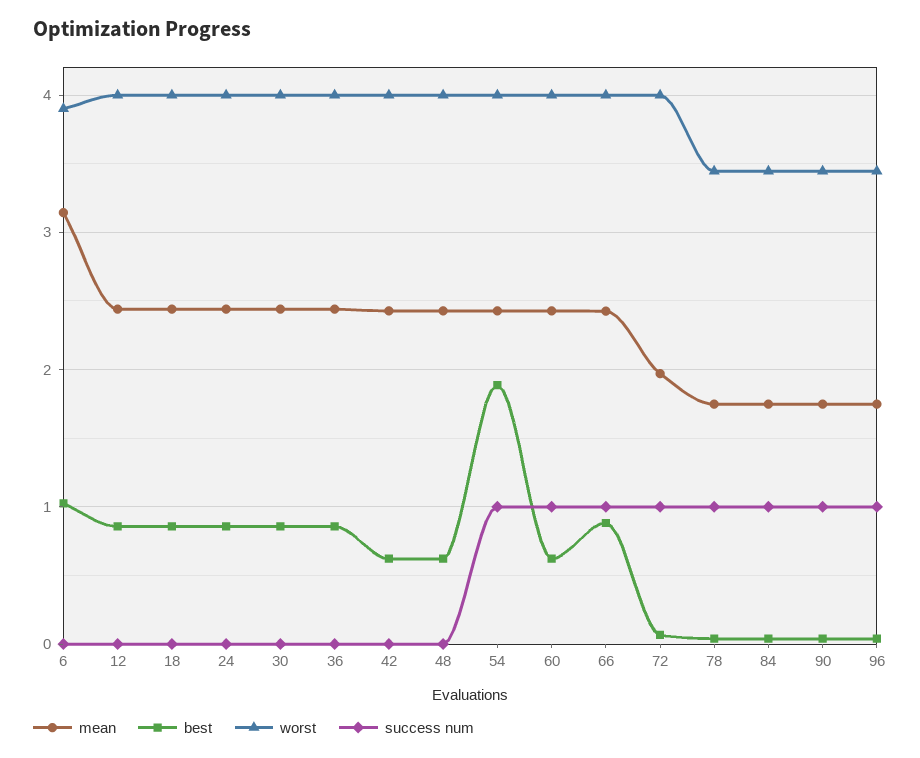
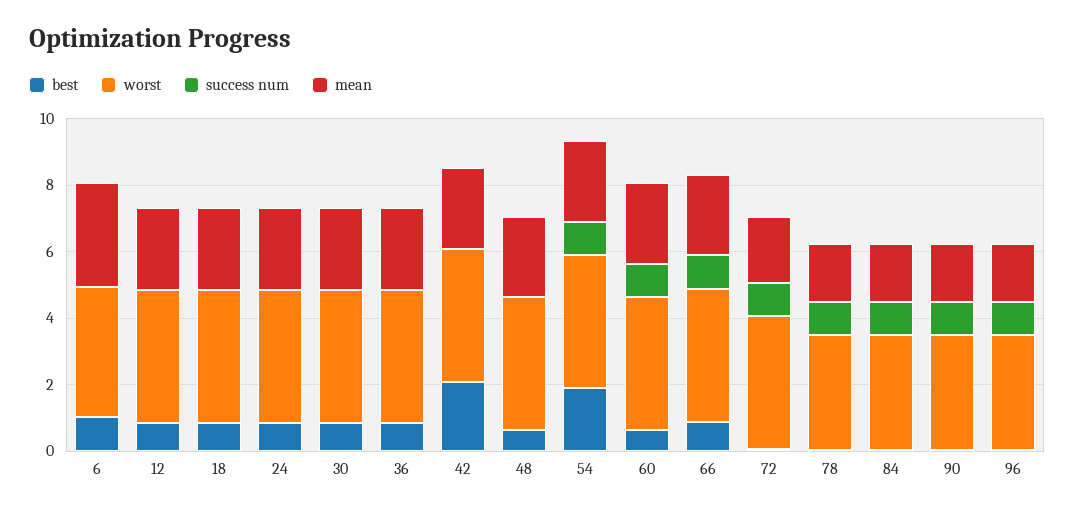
  {
    "mean": {
      "6": 3.1,
      "12": 2.4,
      "18": 2.4,
      "24": 2.4,
      "30": 2.4,
      "36": 2.4,
      "42": 2.4,
      "48": 2.4,
      "54": 2.4,
      "60": 2.4,
      "66": 2.4,
      "72": 2,
      "78": 1.7,
      "84": 1.7,
      "90": 1.7,
      "96": 1.7
    },
    "best": {
      "6": 1,
      "12": 0.9,
      "18": 0.9,
      "24": 0.9,
      "30": 0.9,
      "36": 0.9,
-     "42": 0.6,
+     "42": 2,
      "48": 0.6,
      "54": 1.9,
      "60": 0.6,
      "66": 0.9,
      "72": 0.1,
      "78": 0,
      "84": 0,
      "90": 0,
      "96": 0
    },
    "worst": {
      "6": 3.9,
      "12": 4,
      "18": 4,
      "24": 4,
      "30": 4,
      "36": 4,
      "42": 4,
      "48": 4,
      "54": 4,
      "60": 4,
      "66": 4,
      "72": 4,
      "78": 3.4,
      "84": 3.4,
      "90": 3.4,
      "96": 3.4
    },
    "success num": {
      "6": 0,
      "12": 0,
      "18": 0,
      "24": 0,
      "30": 0,
      "36": 0,
      "42": 0,
      "48": 0,
      "54": 1,
      "60": 1,
      "66": 1,
      "72": 1,
      "78": 1,
      "84": 1,
      "90": 1,
      "96": 1
    }
  }

